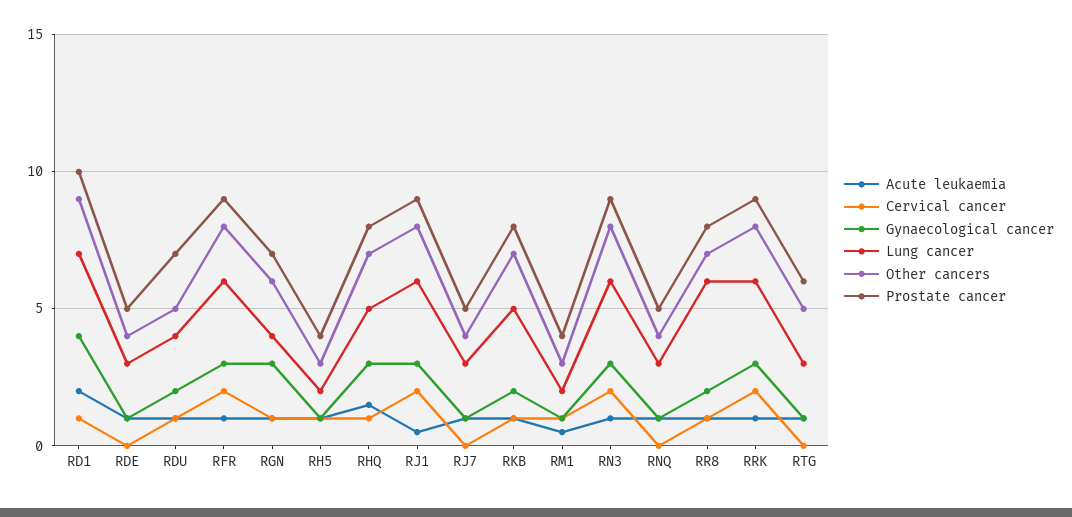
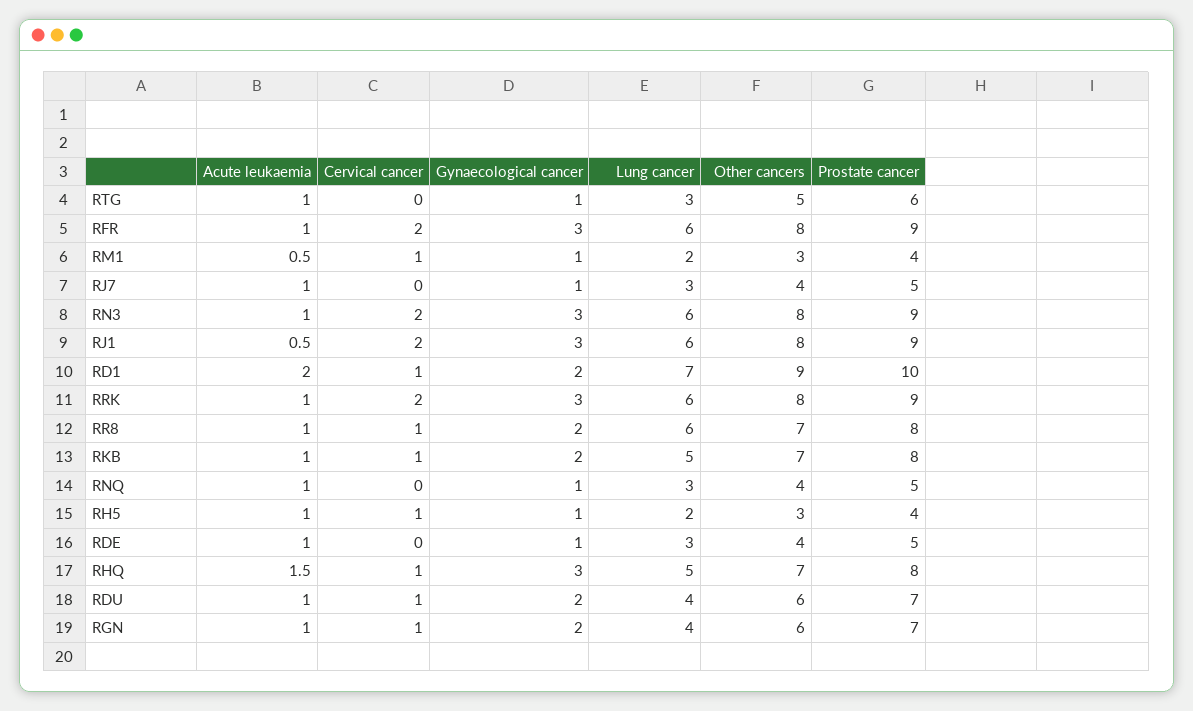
  {
    "Acute leukaemia": {
      "RD1": 2,
      "RDE": 1,
      "RDU": 1,
      "RFR": 1,
      "RGN": 1,
      "RH5": 1,
      "RHQ": 1.5,
      "RJ1": 0.5,
      "RJ7": 1,
      "RKB": 1,
      "RM1": 0.5,
      "RN3": 1,
      "RNQ": 1,
      "RR8": 1,
      "RRK": 1,
      "RTG": 1
    },
    "Cervical cancer": {
      "RD1": 1,
      "RDE": 0,
      "RDU": 1,
      "RFR": 2,
      "RGN": 1,
      "RH5": 1,
      "RHQ": 1,
      "RJ1": 2,
      "RJ7": 0,
      "RKB": 1,
      "RM1": 1,
      "RN3": 2,
      "RNQ": 0,
      "RR8": 1,
      "RRK": 2,
      "RTG": 0
    },
    "Gynaecological cancer": {
-     "RD1": 4,
+     "RD1": 2,
      "RDE": 1,
      "RDU": 2,
      "RFR": 3,
-     "RGN": 3,
+     "RGN": 2,
      "RH5": 1,
      "RHQ": 3,
      "RJ1": 3,
      "RJ7": 1,
      "RKB": 2,
      "RM1": 1,
      "RN3": 3,
      "RNQ": 1,
      "RR8": 2,
      "RRK": 3,
      "RTG": 1
    },
    "Lung cancer": {
      "RD1": 7,
      "RDE": 3,
      "RDU": 4,
      "RFR": 6,
      "RGN": 4,
      "RH5": 2,
      "RHQ": 5,
      "RJ1": 6,
      "RJ7": 3,
      "RKB": 5,
      "RM1": 2,
      "RN3": 6,
      "RNQ": 3,
      "RR8": 6,
      "RRK": 6,
      "RTG": 3
    },
    "Other cancers": {
      "RD1": 9,
      "RDE": 4,
-     "RDU": 5,
+     "RDU": 6,
      "RFR": 8,
      "RGN": 6,
      "RH5": 3,
      "RHQ": 7,
      "RJ1": 8,
      "RJ7": 4,
      "RKB": 7,
      "RM1": 3,
      "RN3": 8,
      "RNQ": 4,
      "RR8": 7,
      "RRK": 8,
      "RTG": 5
    },
    "Prostate cancer": {
      "RD1": 10,
      "RDE": 5,
      "RDU": 7,
      "RFR": 9,
      "RGN": 7,
      "RH5": 4,
      "RHQ": 8,
      "RJ1": 9,
      "RJ7": 5,
      "RKB": 8,
      "RM1": 4,
      "RN3": 9,
      "RNQ": 5,
      "RR8": 8,
      "RRK": 9,
      "RTG": 6
    }
  }

